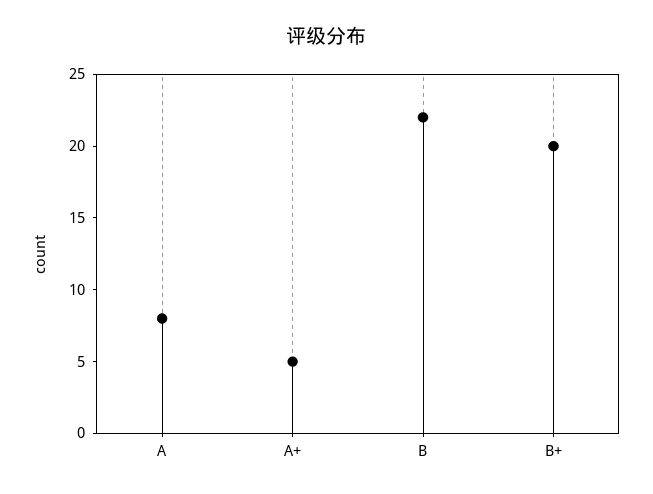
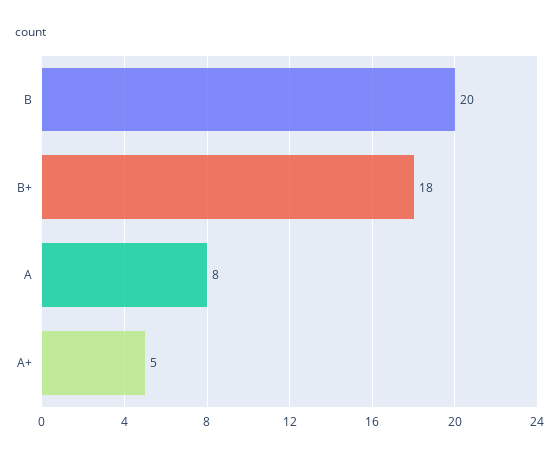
  {
    "A": 8,
    "A+": 5,
-   "B": 22,
+   "B": 20,
-   "B+": 20
+   "B+": 18
  }

